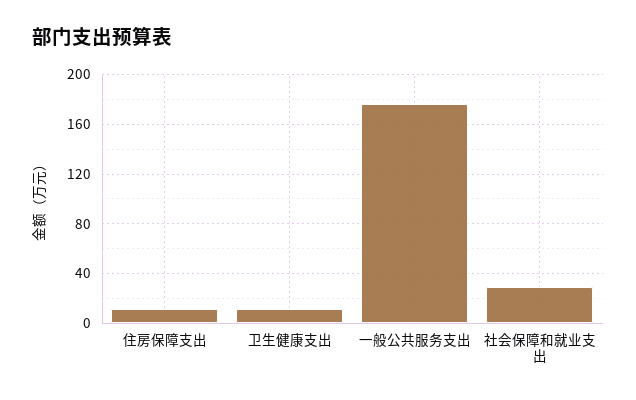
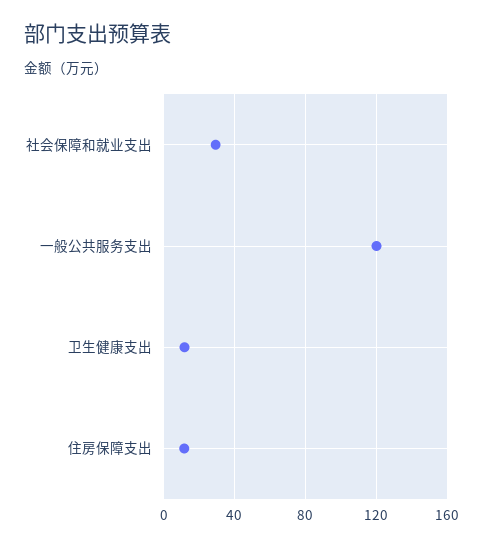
  {
    "住房保障支出": 10,
    "卫生健康支出": 10,
-   "一般公共服务支出": 175,
+   "一般公共服务支出": 120,
    "社会保障和就业支出": 30
  }

